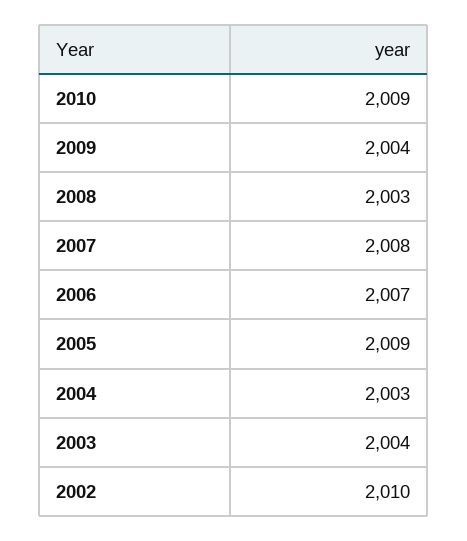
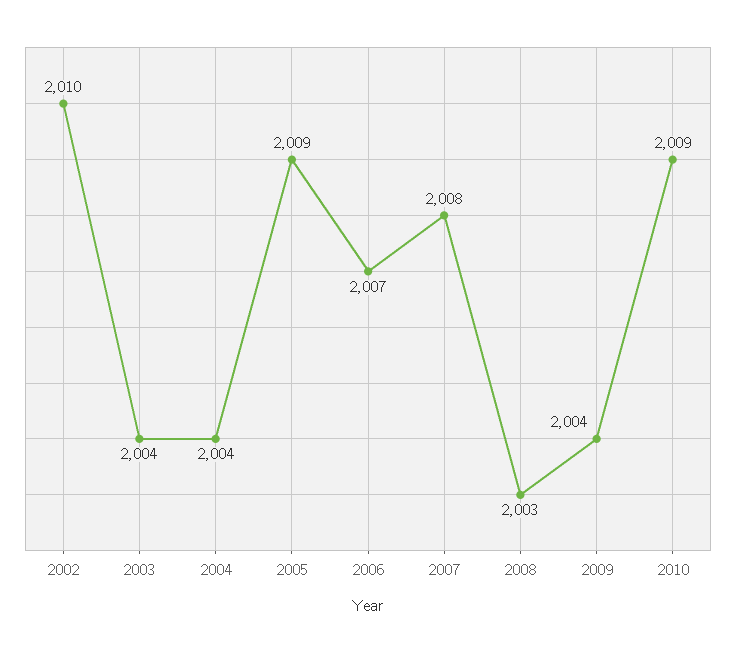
  {
    "2010": 2009,
    "2009": 2004,
    "2008": 2003,
    "2007": 2008,
    "2006": 2007,
    "2005": 2009,
-   "2004": 2003,
+   "2004": 2004,
    "2003": 2004,
    "2002": 2010
  }

